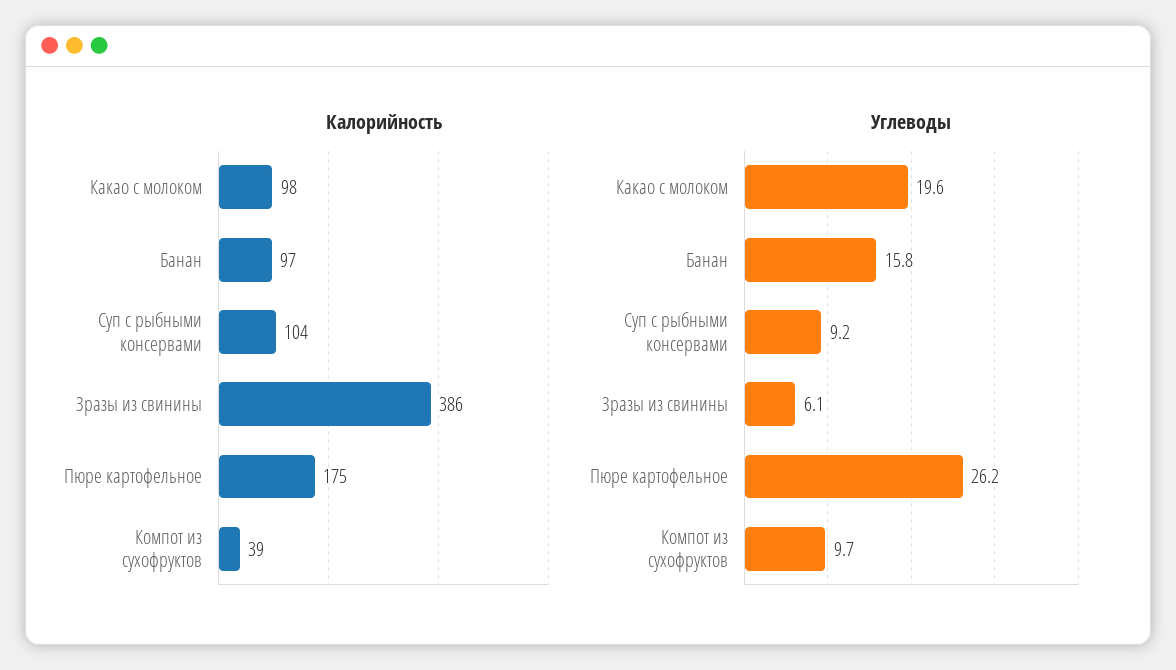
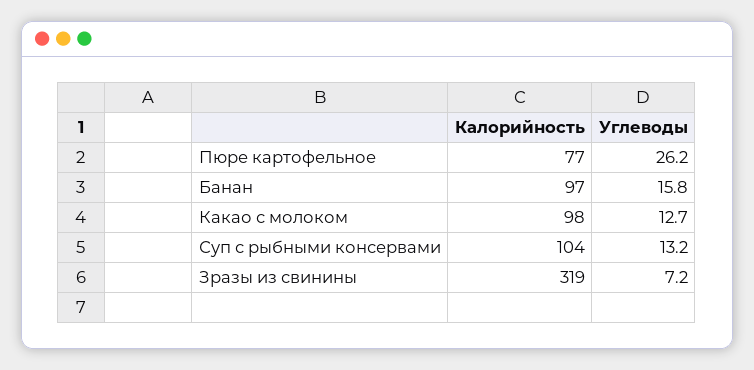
  {
    "Калорийность": {
      "Какао с молоком": 98,
      "Банан": 97,
      "Суп с рыбными консервами": 104,
-     "Зразы из свинины": 386,
+     "Зразы из свинины": 319,
-     "Пюре картофельное": 175,
+     "Пюре картофельное": 77
-     "Компот из сухофруктов": 39
    },
    "Углеводы": {
-     "Какао с молоком": 19.6,
+     "Какао с молоком": 12.7,
      "Банан": 15.8,
-     "Суп с рыбными консервами": 9.2,
+     "Суп с рыбными консервами": 13.2,
-     "Зразы из свинины": 6.1,
+     "Зразы из свинины": 7.2,
-     "Пюре картофельное": 26.2,
+     "Пюре картофельное": 26.2
-     "Компот из сухофруктов": 9.7
    }
  }

